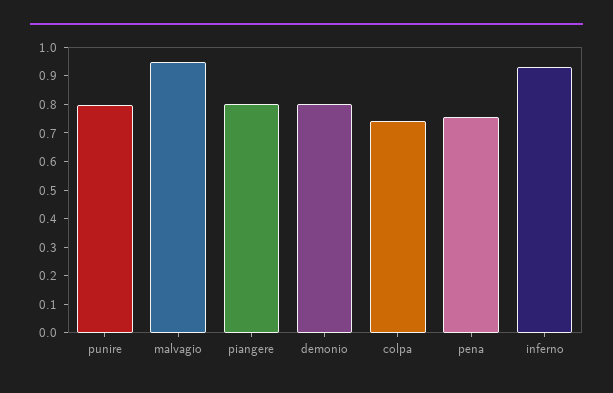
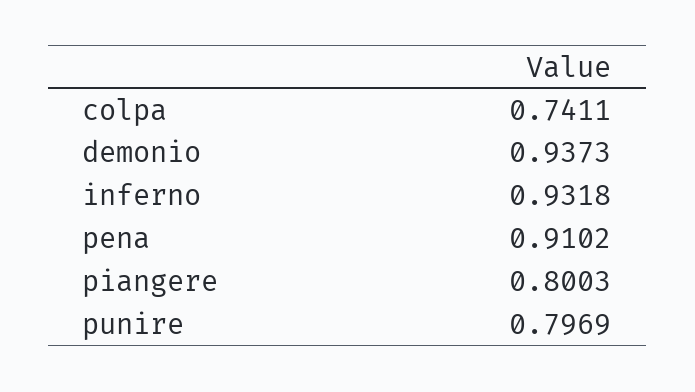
  {
    "punire": 0.7969,
-   "malvagio": 0.95,
    "piangere": 0.8003,
-   "demonio": 0.8,
+   "demonio": 0.9373,
    "colpa": 0.7411,
-   "pena": 0.75,
+   "pena": 0.9102,
    "inferno": 0.9318
  }

